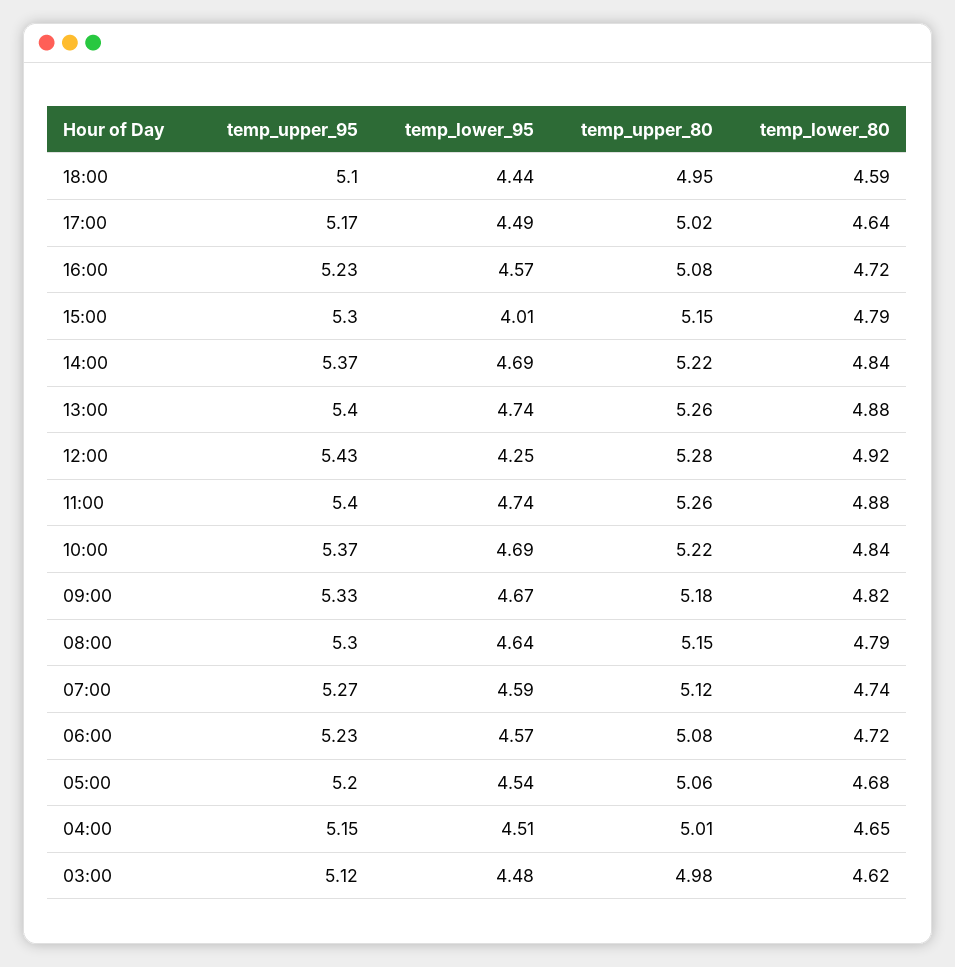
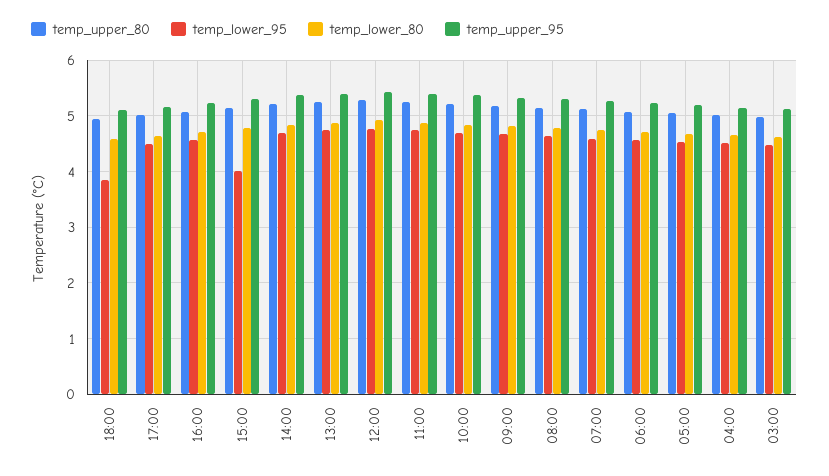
  {
    "temp_upper_95": {
      "18:00": 5.1,
      "17:00": 5.17,
      "16:00": 5.23,
      "15:00": 5.3,
      "14:00": 5.37,
      "13:00": 5.4,
      "12:00": 5.43,
      "11:00": 5.4,
      "10:00": 5.37,
      "09:00": 5.33,
      "08:00": 5.3,
      "07:00": 5.27,
      "06:00": 5.23,
      "05:00": 5.2,
      "04:00": 5.15,
      "03:00": 5.12
    },
    "temp_lower_95": {
-     "18:00": 4.44,
+     "18:00": 3.8,
      "17:00": 4.49,
      "16:00": 4.57,
      "15:00": 4.01,
      "14:00": 4.69,
      "13:00": 4.74,
-     "12:00": 4.25,
+     "12:00": 4.8,
      "11:00": 4.74,
      "10:00": 4.69,
      "09:00": 4.67,
      "08:00": 4.64,
      "07:00": 4.59,
      "06:00": 4.57,
      "05:00": 4.54,
      "04:00": 4.51,
      "03:00": 4.48
    },
    "temp_upper_80": {
      "18:00": 4.95,
      "17:00": 5.02,
      "16:00": 5.08,
      "15:00": 5.15,
      "14:00": 5.22,
      "13:00": 5.26,
      "12:00": 5.28,
      "11:00": 5.26,
      "10:00": 5.22,
      "09:00": 5.18,
      "08:00": 5.15,
      "07:00": 5.12,
      "06:00": 5.08,
      "05:00": 5.06,
      "04:00": 5.01,
      "03:00": 4.98
    },
    "temp_lower_80": {
      "18:00": 4.59,
      "17:00": 4.64,
      "16:00": 4.72,
      "15:00": 4.79,
      "14:00": 4.84,
      "13:00": 4.88,
      "12:00": 4.92,
      "11:00": 4.88,
      "10:00": 4.84,
      "09:00": 4.82,
      "08:00": 4.79,
      "07:00": 4.74,
      "06:00": 4.72,
      "05:00": 4.68,
      "04:00": 4.65,
      "03:00": 4.62
    }
  }

